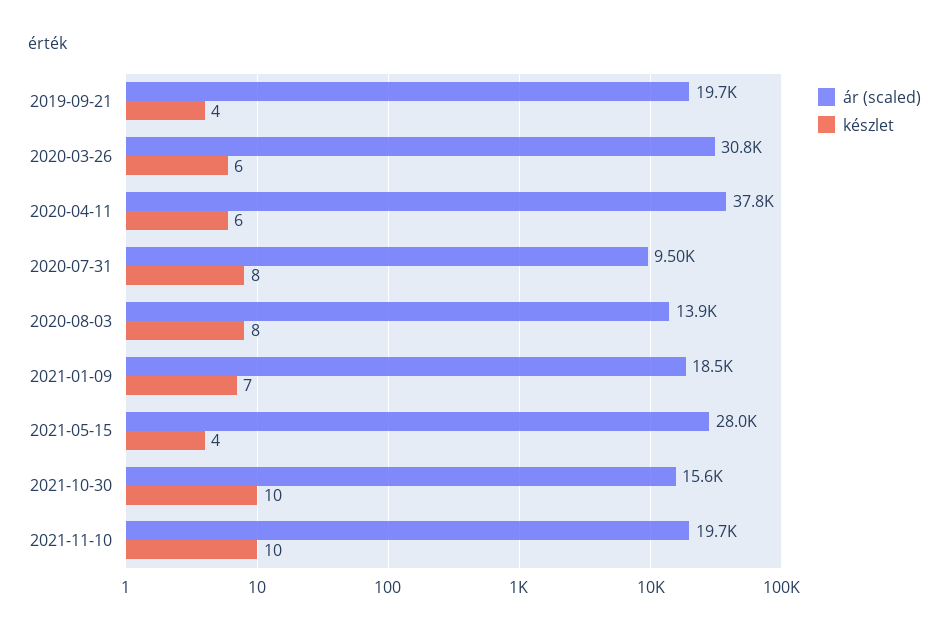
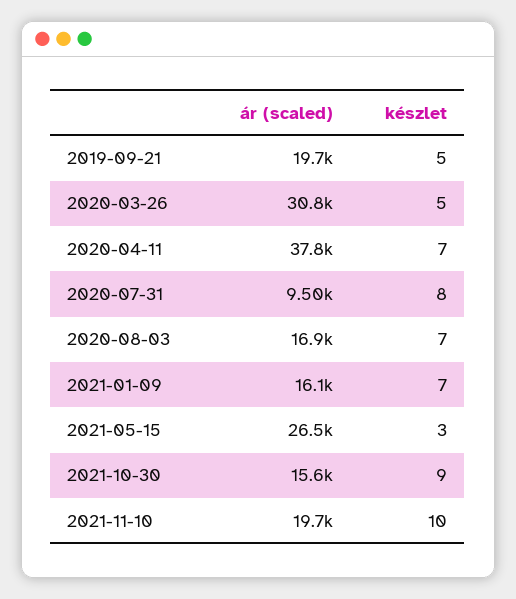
  {
    "ár (scaled)": {
      "2019-09-21": 19700,
      "2020-03-26": 30800,
      "2020-04-11": 37800,
      "2020-07-31": 9500,
-     "2020-08-03": 13900,
+     "2020-08-03": 16900,
-     "2021-01-09": 18500,
+     "2021-01-09": 16100,
-     "2021-05-15": 28000,
+     "2021-05-15": 26500,
      "2021-10-30": 15600,
      "2021-11-10": 19700
    },
    "készlet": {
-     "2019-09-21": 4,
+     "2019-09-21": 5,
-     "2020-03-26": 6,
+     "2020-03-26": 5,
-     "2020-04-11": 6,
+     "2020-04-11": 7,
      "2020-07-31": 8,
-     "2020-08-03": 8,
+     "2020-08-03": 7,
      "2021-01-09": 7,
-     "2021-05-15": 4,
+     "2021-05-15": 3,
-     "2021-10-30": 10,
+     "2021-10-30": 9,
      "2021-11-10": 10
    }
  }

